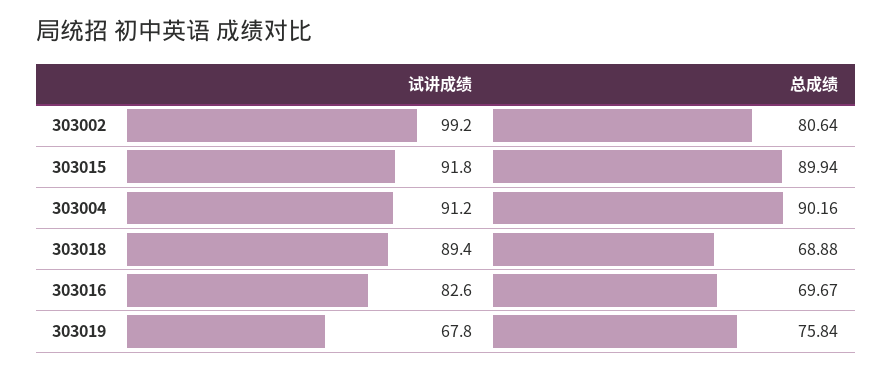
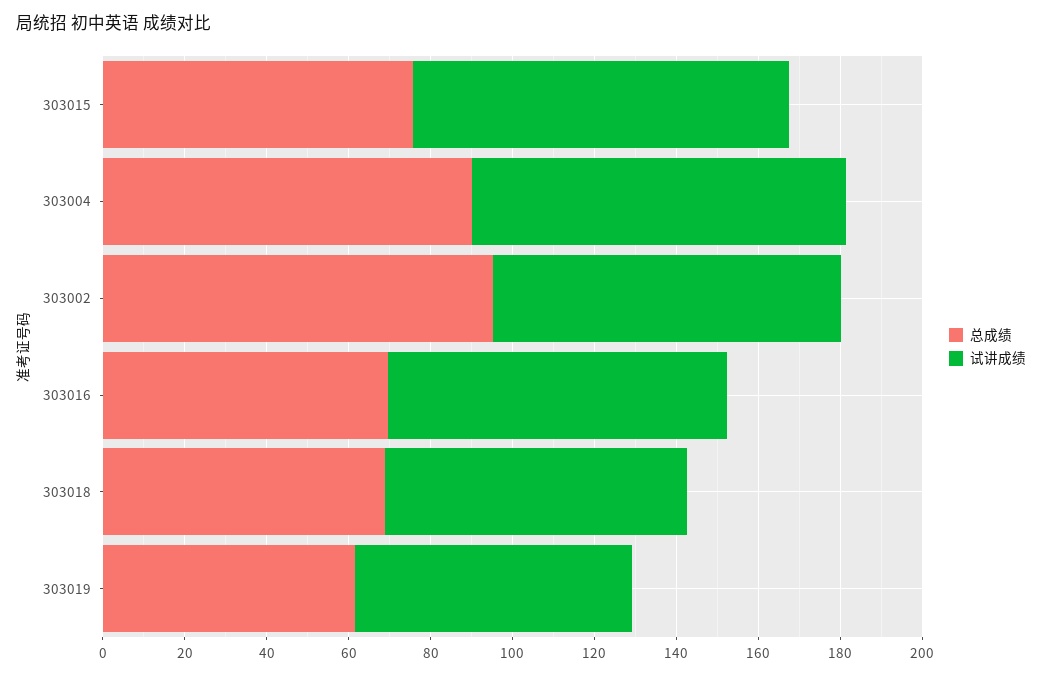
  {
    "试讲成绩": {
-     "303002": 99.2,
+     "303002": 85,
      "303015": 91.8,
      "303004": 91.2,
-     "303018": 89.4,
+     "303018": 75,
      "303016": 82.6,
      "303019": 67.8
    },
    "总成绩": {
-     "303002": 80.64,
+     "303002": 95,
-     "303015": 89.94,
+     "303015": 75,
      "303004": 90.16,
      "303018": 68.88,
      "303016": 69.67,
-     "303019": 75.84
+     "303019": 60
    }
  }

